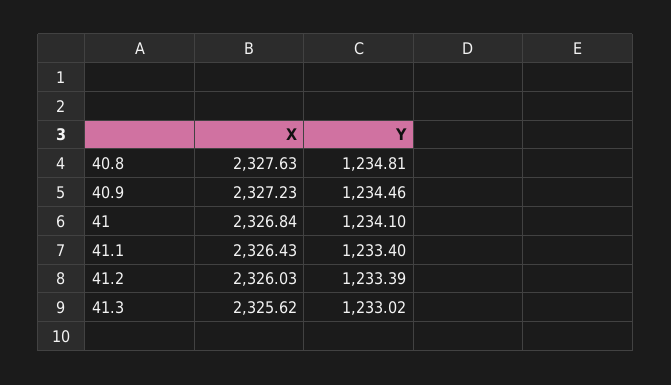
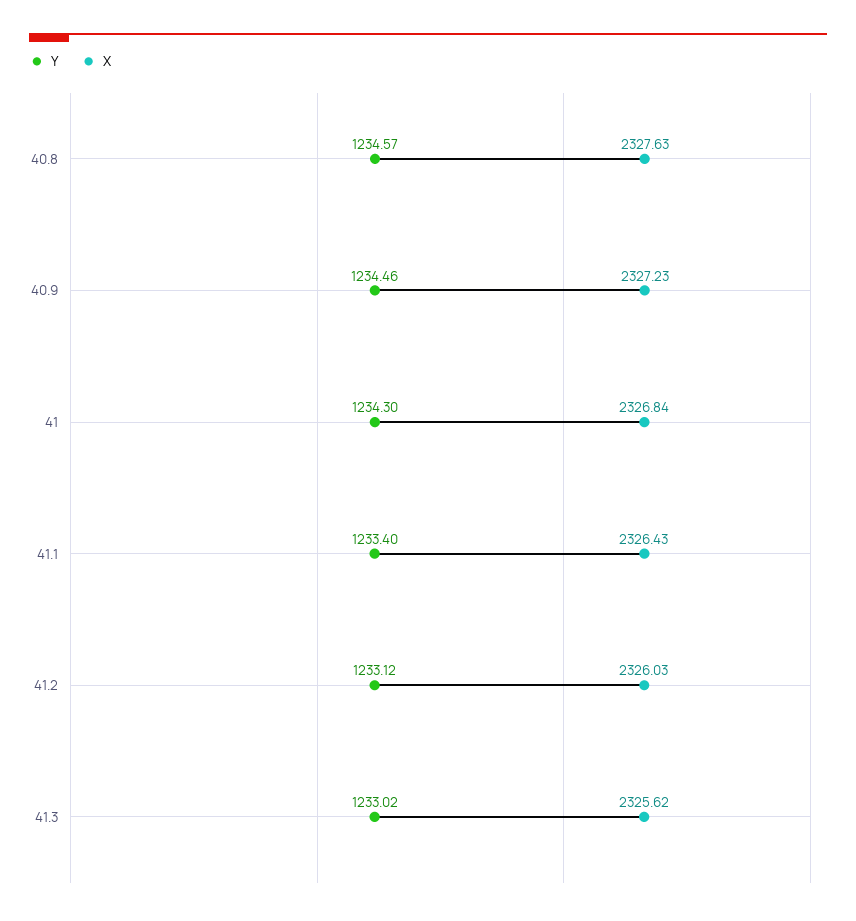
  {
    "X": {
      "40.8": 2327.63,
      "40.9": 2327.23,
      "41": 2326.84,
      "41.1": 2326.43,
      "41.2": 2326.03,
      "41.3": 2325.62
    },
    "Y": {
-     "40.8": 1234.81,
+     "40.8": 1234.57,
      "40.9": 1234.46,
-     "41": 1234.1,
+     "41": 1234.3,
      "41.1": 1233.4,
-     "41.2": 1233.39,
+     "41.2": 1233.12,
      "41.3": 1233.02
    }
  }

